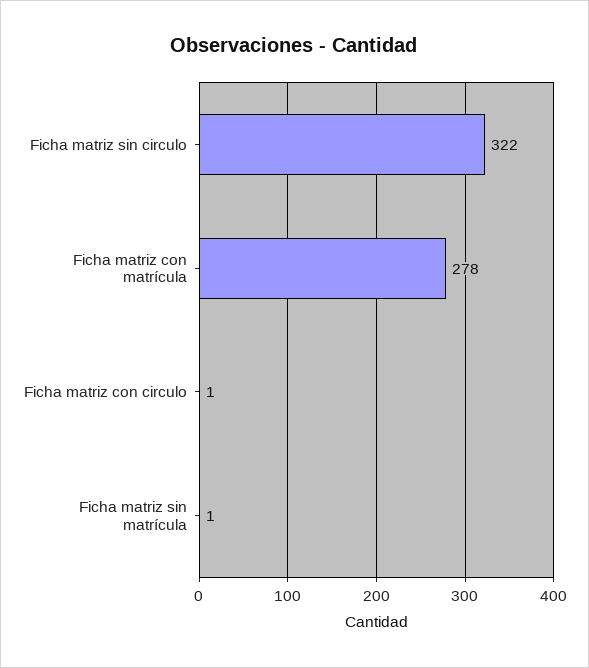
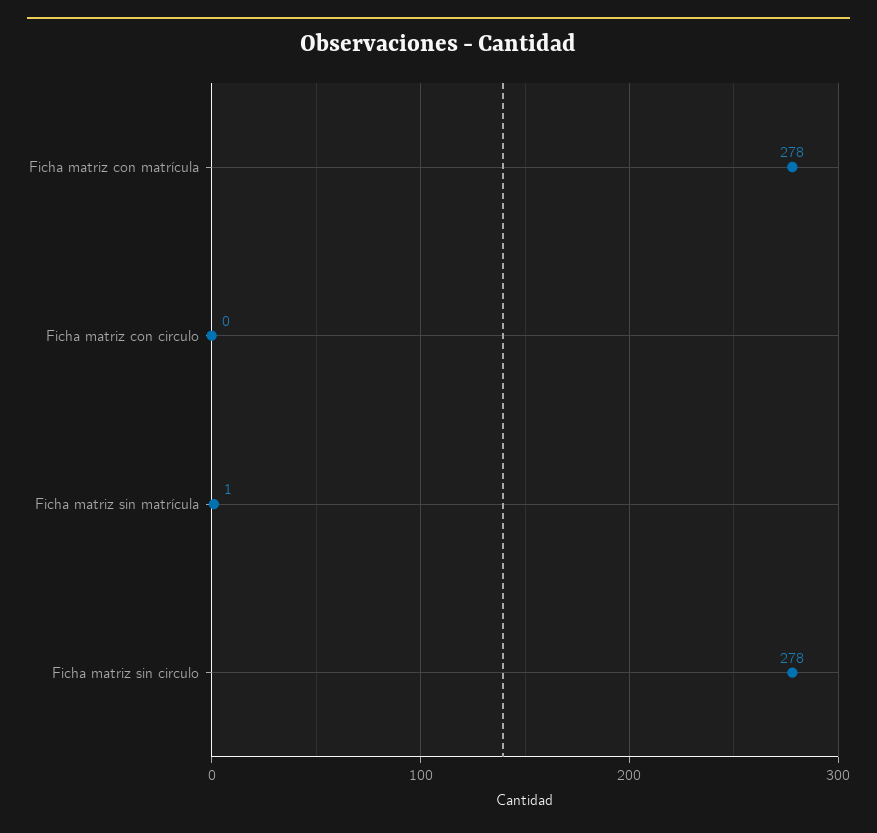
  {
-   "Ficha matriz sin circulo": 322,
+   "Ficha matriz sin circulo": 278,
    "Ficha matriz con matrícula": 278,
-   "Ficha matriz con circulo": 1,
+   "Ficha matriz con circulo": 0,
    "Ficha matriz sin matrícula": 1
  }

